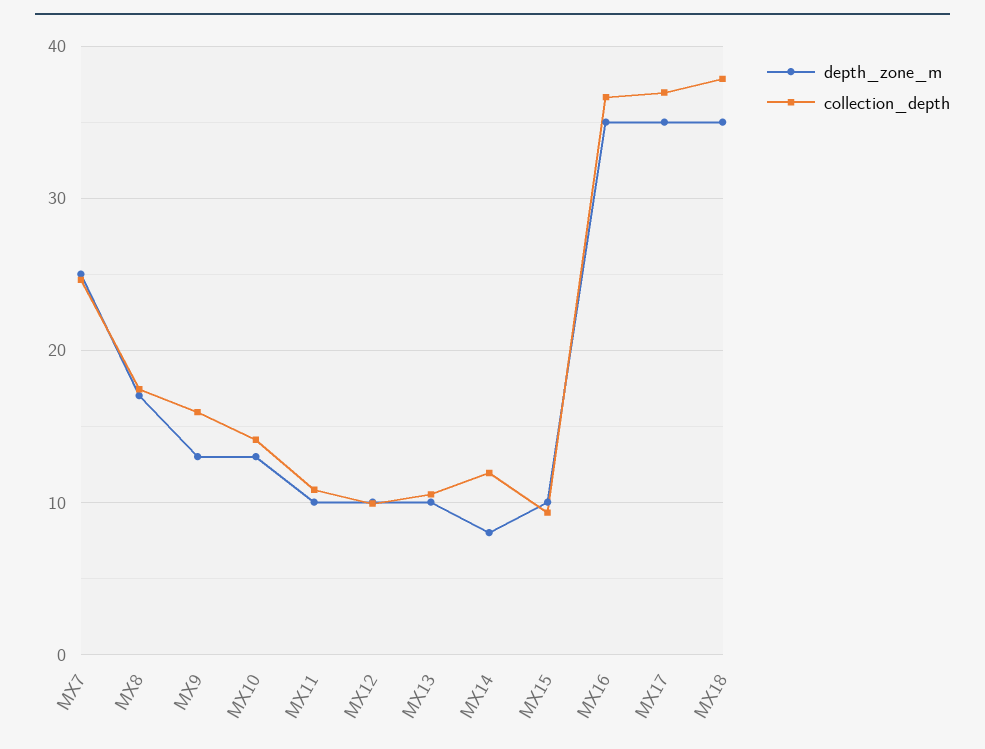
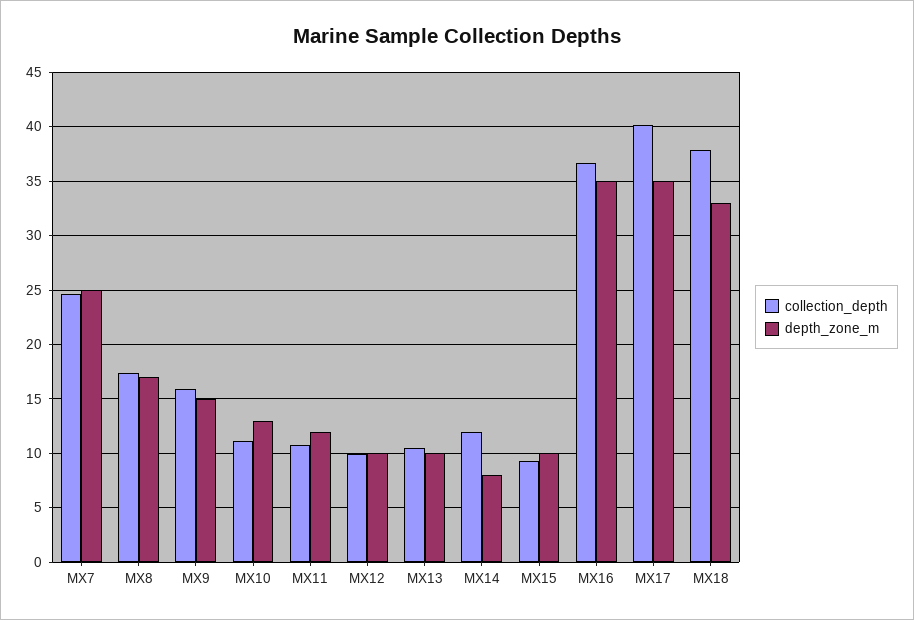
  {
    "depth_zone_m": {
      "MX7": 25,
      "MX8": 17,
-     "MX9": 13,
+     "MX9": 15,
      "MX10": 13,
-     "MX11": 10,
+     "MX11": 12,
      "MX12": 10,
      "MX13": 10,
      "MX14": 8,
      "MX15": 10,
      "MX16": 35,
      "MX17": 35,
-     "MX18": 35
+     "MX18": 33
    },
    "collection_depth": {
      "MX7": 25,
      "MX8": 17,
      "MX9": 16,
-     "MX10": 14,
+     "MX10": 11,
      "MX11": 11,
      "MX12": 10,
      "MX13": 11,
      "MX14": 12,
      "MX15": 9,
      "MX16": 37,
-     "MX17": 37,
+     "MX17": 40,
      "MX18": 38
    }
  }

